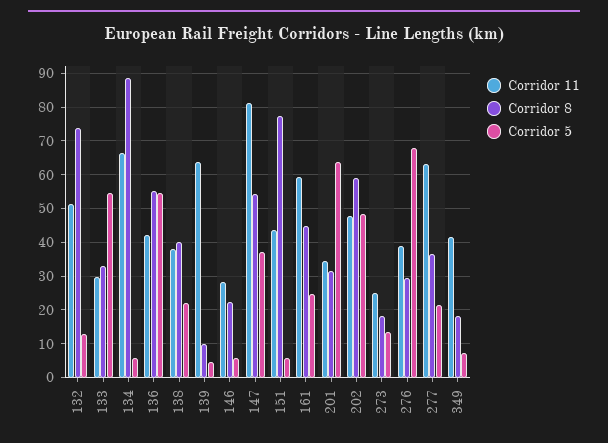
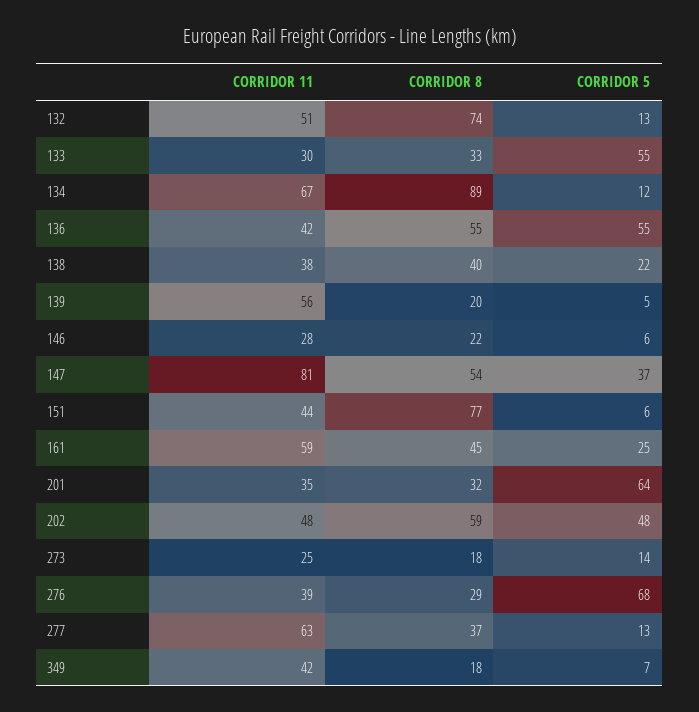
  {
    "Corridor 11": {
      "132": 51,
      "133": 30,
      "134": 67,
      "136": 42,
      "138": 38,
-     "139": 64,
+     "139": 56,
      "146": 28,
      "147": 81,
      "151": 44,
      "161": 59,
      "201": 35,
      "202": 48,
      "273": 25,
      "276": 39,
      "277": 63,
      "349": 42
    },
    "Corridor 8": {
      "132": 74,
      "133": 33,
      "134": 89,
      "136": 55,
      "138": 40,
-     "139": 10,
+     "139": 20,
      "146": 22,
      "147": 54,
      "151": 77,
      "161": 45,
      "201": 32,
      "202": 59,
      "273": 18,
      "276": 29,
      "277": 37,
      "349": 18
    },
    "Corridor 5": {
      "132": 13,
      "133": 55,
-     "134": 6,
+     "134": 12,
      "136": 55,
      "138": 22,
      "139": 5,
      "146": 6,
      "147": 37,
      "151": 6,
      "161": 25,
      "201": 64,
      "202": 48,
      "273": 14,
      "276": 68,
-     "277": 22,
+     "277": 13,
      "349": 7
    }
  }

